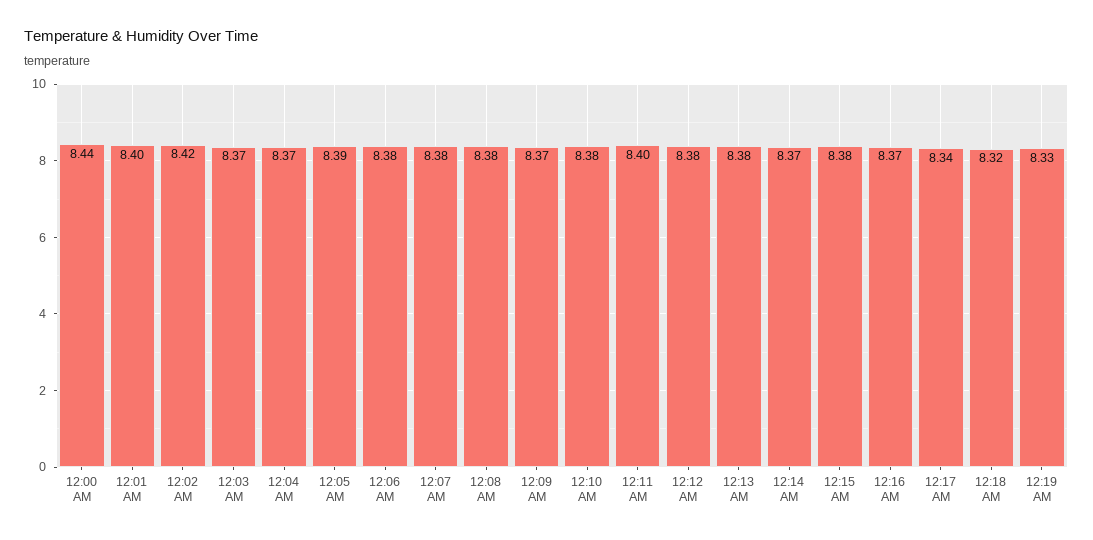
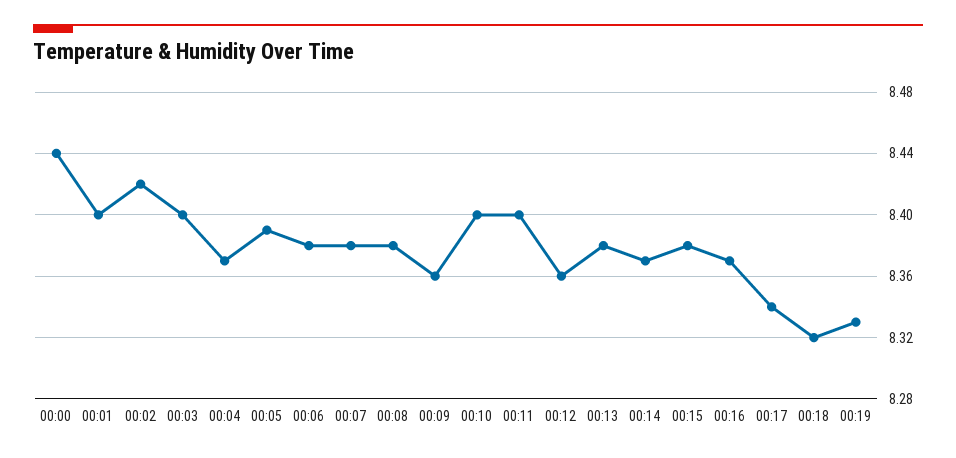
  {
    "12:00 AM": 8.44,
    "12:01 AM": 8.4,
    "12:02 AM": 8.42,
-   "12:03 AM": 8.37,
+   "12:03 AM": 8.4,
    "12:04 AM": 8.37,
    "12:05 AM": 8.39,
    "12:06 AM": 8.38,
    "12:07 AM": 8.38,
    "12:08 AM": 8.38,
-   "12:09 AM": 8.37,
+   "12:09 AM": 8.36,
-   "12:10 AM": 8.38,
+   "12:10 AM": 8.4,
    "12:11 AM": 8.4,
-   "12:12 AM": 8.38,
+   "12:12 AM": 8.36,
    "12:13 AM": 8.38,
    "12:14 AM": 8.37,
    "12:15 AM": 8.38,
    "12:16 AM": 8.37,
    "12:17 AM": 8.34,
    "12:18 AM": 8.32,
    "12:19 AM": 8.33
  }

